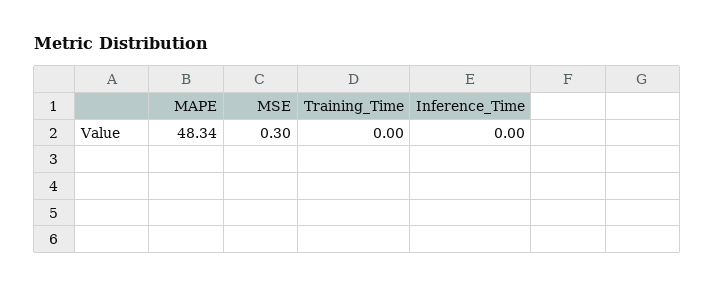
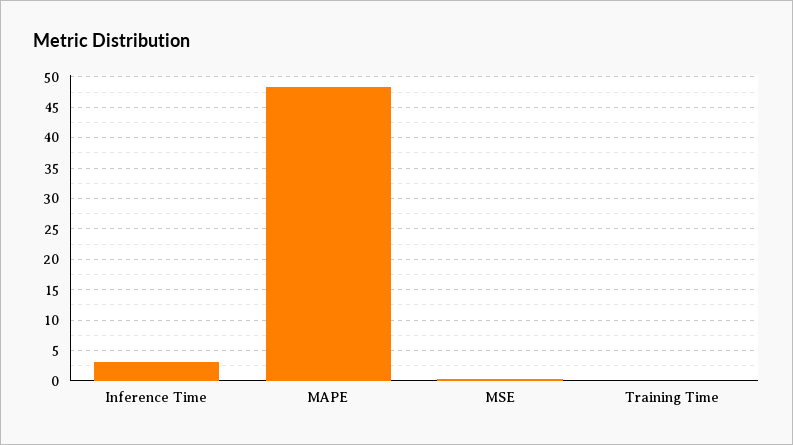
  {
    "MAPE": 48.34,
    "MSE": 0.3,
    "Training_Time": 0,
-   "Inference_Time": 0
+   "Inference_Time": 3
  }

